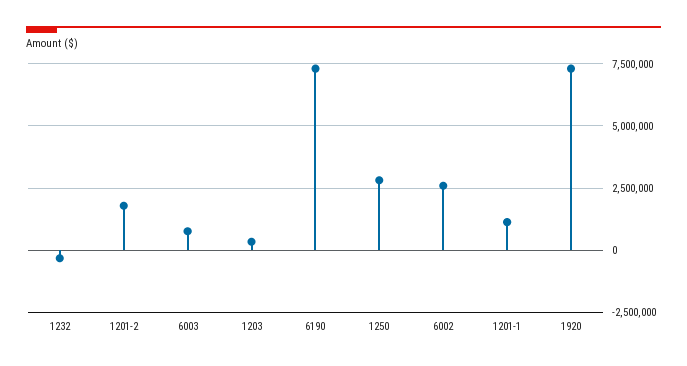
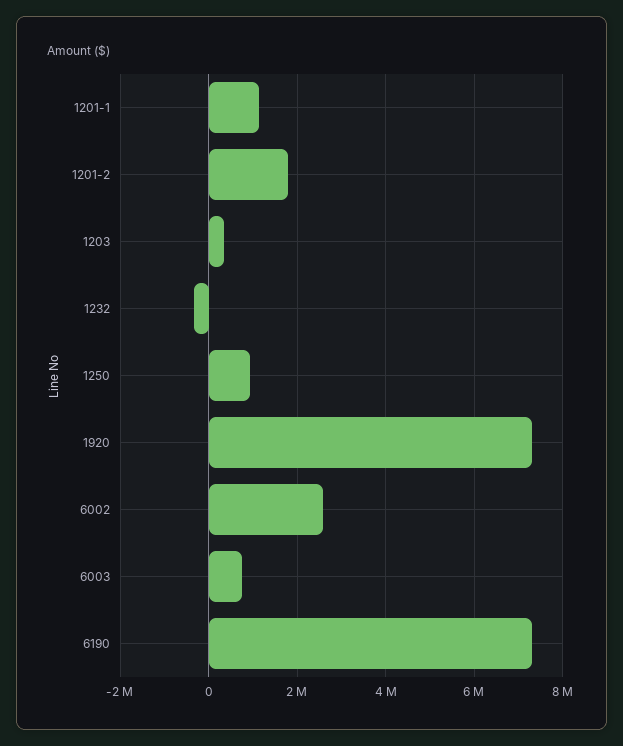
  {
    "1232": -400000,
    "1201-2": 1800000,
    "6003": 800000,
    "1203": 400000,
    "6190": 7400000,
-   "1250": 2750000,
+   "1250": 1000000,
    "6002": 2600000,
    "1201-1": 1200000,
    "1920": 7400000
  }

